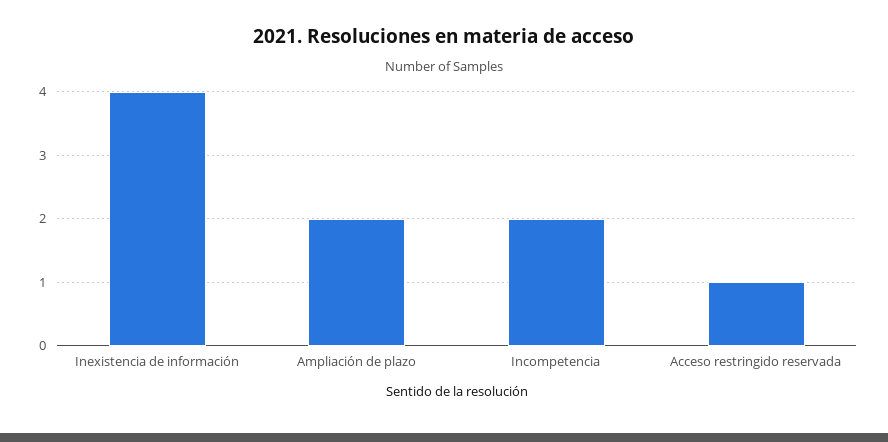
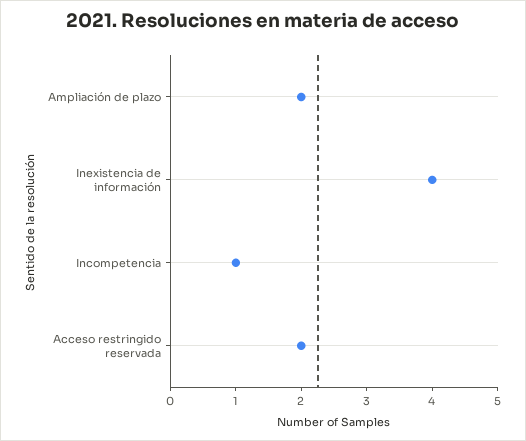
  {
    "Inexistencia de información": 4,
    "Ampliación de plazo": 2,
-   "Incompetencia": 2,
+   "Incompetencia": 1,
-   "Acceso restringido reservada": 1
+   "Acceso restringido reservada": 2
  }

